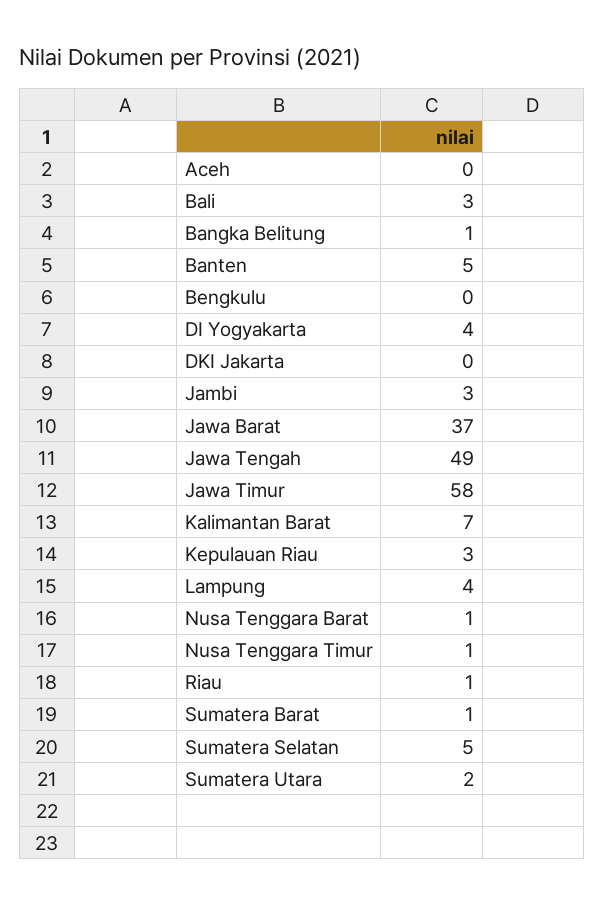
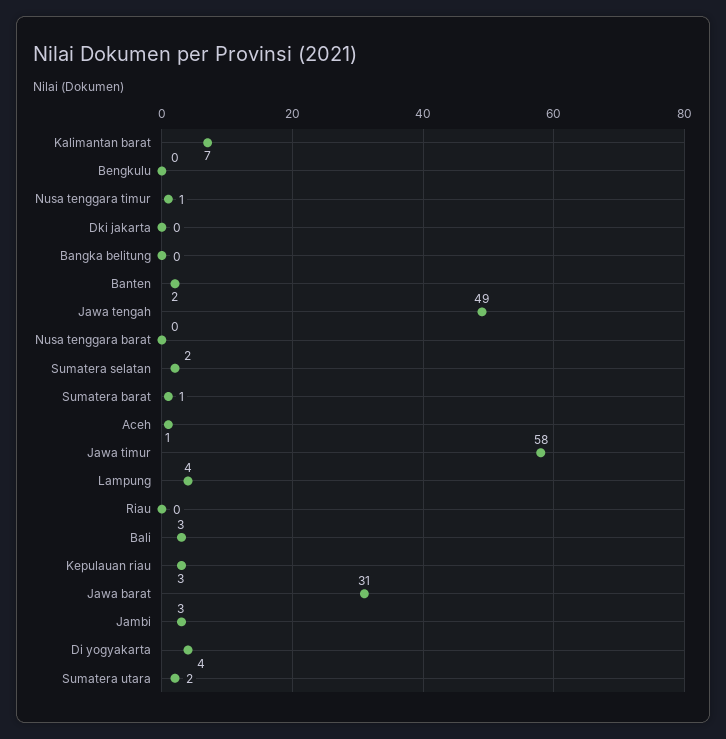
  {
-   "Aceh": 0,
+   "Aceh": 1,
    "Bali": 3,
-   "Bangka Belitung": 1,
+   "Bangka Belitung": 0,
-   "Banten": 5,
+   "Banten": 2,
    "Bengkulu": 0,
    "DI Yogyakarta": 4,
    "DKI Jakarta": 0,
    "Jambi": 3,
-   "Jawa Barat": 37,
+   "Jawa Barat": 31,
    "Jawa Tengah": 49,
    "Jawa Timur": 58,
    "Kalimantan Barat": 7,
    "Kepulauan Riau": 3,
    "Lampung": 4,
-   "Nusa Tenggara Barat": 1,
+   "Nusa Tenggara Barat": 0,
    "Nusa Tenggara Timur": 1,
-   "Riau": 1,
+   "Riau": 0,
    "Sumatera Barat": 1,
-   "Sumatera Selatan": 5,
+   "Sumatera Selatan": 2,
    "Sumatera Utara": 2
  }

